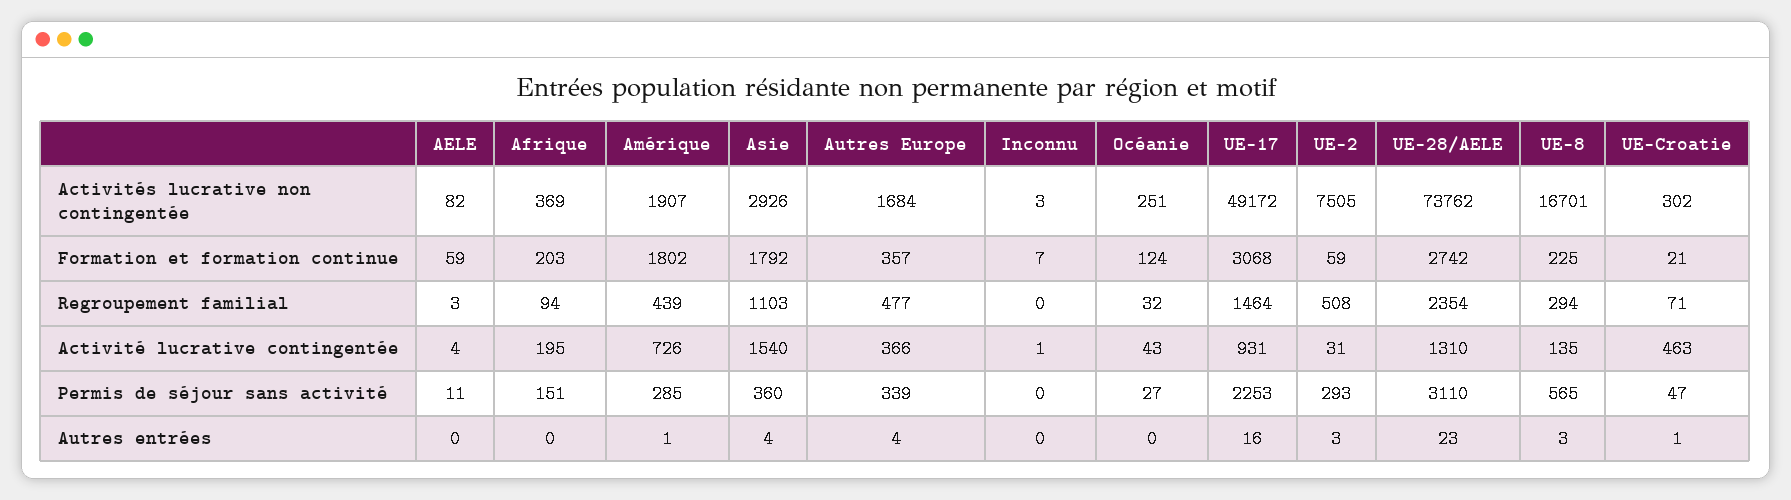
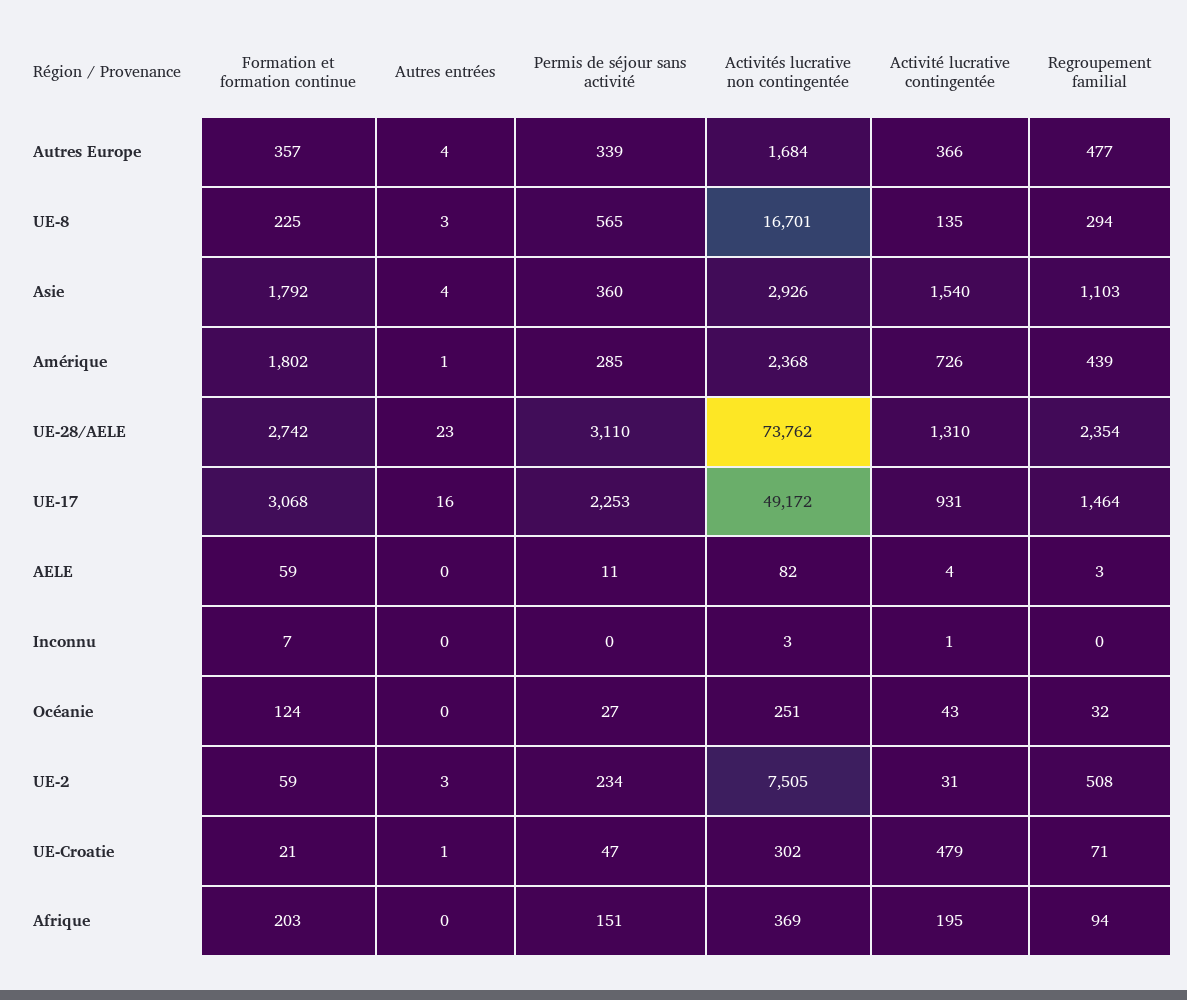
  {
    "AELE": {
      "Activités lucrative non contingentée": 82,
      "Formation et formation continue": 59,
      "Regroupement familial": 3,
      "Activité lucrative contingentée": 4,
      "Permis de séjour sans activité": 11,
      "Autres entrées": 0
    },
    "Afrique": {
      "Activités lucrative non contingentée": 369,
      "Formation et formation continue": 203,
      "Regroupement familial": 94,
      "Activité lucrative contingentée": 195,
      "Permis de séjour sans activité": 151,
      "Autres entrées": 0
    },
    "Amérique": {
-     "Activités lucrative non contingentée": 1907,
+     "Activités lucrative non contingentée": 2368,
      "Formation et formation continue": 1802,
      "Regroupement familial": 439,
      "Activité lucrative contingentée": 726,
      "Permis de séjour sans activité": 285,
      "Autres entrées": 1
    },
    "Asie": {
      "Activités lucrative non contingentée": 2926,
      "Formation et formation continue": 1792,
      "Regroupement familial": 1103,
      "Activité lucrative contingentée": 1540,
      "Permis de séjour sans activité": 360,
      "Autres entrées": 4
    },
    "Autres Europe": {
      "Activités lucrative non contingentée": 1684,
      "Formation et formation continue": 357,
      "Regroupement familial": 477,
      "Activité lucrative contingentée": 366,
      "Permis de séjour sans activité": 339,
      "Autres entrées": 4
    },
    "Inconnu": {
      "Activités lucrative non contingentée": 3,
      "Formation et formation continue": 7,
      "Regroupement familial": 0,
      "Activité lucrative contingentée": 1,
      "Permis de séjour sans activité": 0,
      "Autres entrées": 0
    },
    "Océanie": {
      "Activités lucrative non contingentée": 251,
      "Formation et formation continue": 124,
      "Regroupement familial": 32,
      "Activité lucrative contingentée": 43,
      "Permis de séjour sans activité": 27,
      "Autres entrées": 0
    },
    "UE-17": {
      "Activités lucrative non contingentée": 49172,
      "Formation et formation continue": 3068,
      "Regroupement familial": 1464,
      "Activité lucrative contingentée": 931,
      "Permis de séjour sans activité": 2253,
      "Autres entrées": 16
    },
    "UE-2": {
      "Activités lucrative non contingentée": 7505,
      "Formation et formation continue": 59,
      "Regroupement familial": 508,
      "Activité lucrative contingentée": 31,
-     "Permis de séjour sans activité": 293,
+     "Permis de séjour sans activité": 234,
      "Autres entrées": 3
    },
    "UE-28/AELE": {
      "Activités lucrative non contingentée": 73762,
      "Formation et formation continue": 2742,
      "Regroupement familial": 2354,
      "Activité lucrative contingentée": 1310,
      "Permis de séjour sans activité": 3110,
      "Autres entrées": 23
    },
    "UE-8": {
      "Activités lucrative non contingentée": 16701,
      "Formation et formation continue": 225,
      "Regroupement familial": 294,
      "Activité lucrative contingentée": 135,
      "Permis de séjour sans activité": 565,
      "Autres entrées": 3
    },
    "UE-Croatie": {
      "Activités lucrative non contingentée": 302,
      "Formation et formation continue": 21,
      "Regroupement familial": 71,
-     "Activité lucrative contingentée": 463,
+     "Activité lucrative contingentée": 479,
      "Permis de séjour sans activité": 47,
      "Autres entrées": 1
    }
  }

